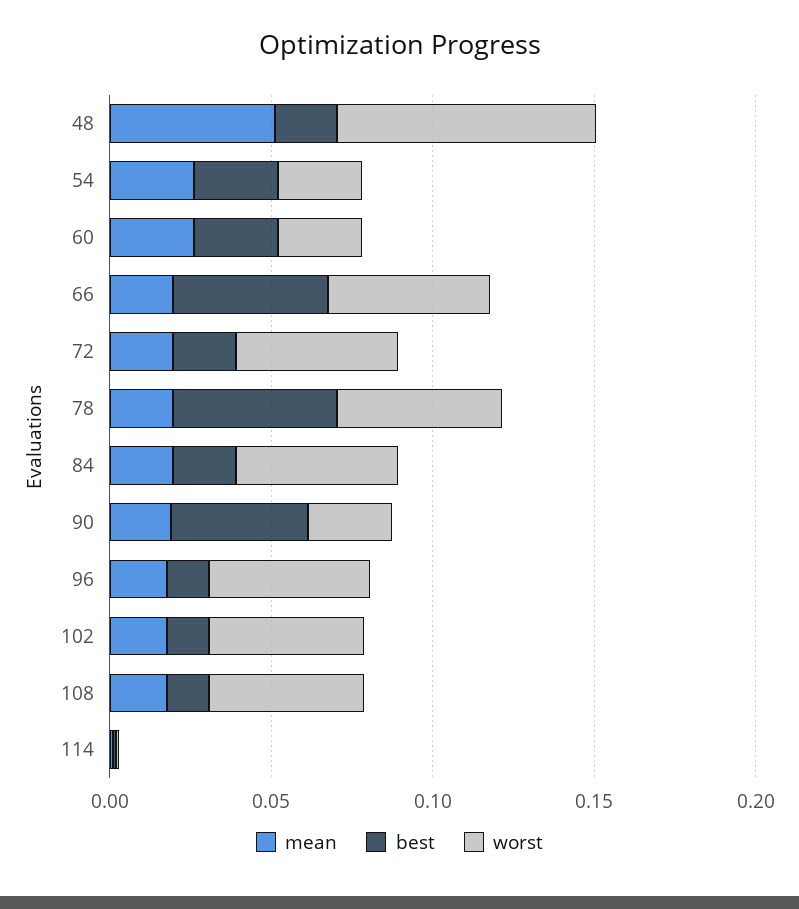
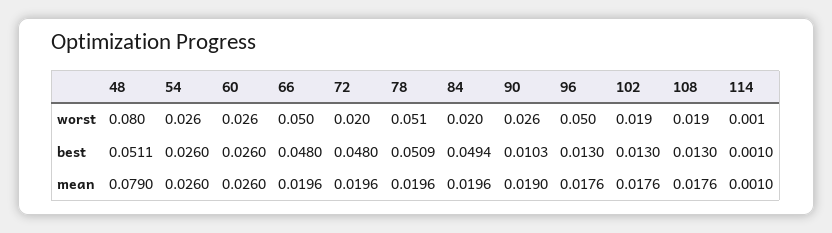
  {
    "mean": {
-     "48": 0.05,
+     "48": 0.079,
      "54": 0.026,
      "60": 0.026,
      "66": 0.0196,
      "72": 0.0196,
      "78": 0.0196,
      "84": 0.0196,
      "90": 0.019,
      "96": 0.0176,
      "102": 0.0176,
      "108": 0.0176,
      "114": 0.001
    },
    "best": {
-     "48": 0.02,
+     "48": 0.0511,
      "54": 0.026,
      "60": 0.026,
      "66": 0.048,
-     "72": 0.02,
+     "72": 0.048,
      "78": 0.0509,
-     "84": 0.02,
+     "84": 0.0494,
-     "90": 0.04,
+     "90": 0.0103,
      "96": 0.013,
      "102": 0.013,
      "108": 0.013,
      "114": 0.001
    },
    "worst": {
      "48": 0.08,
      "54": 0.026,
      "60": 0.026,
      "66": 0.05,
-     "72": 0.05,
+     "72": 0.02,
      "78": 0.051,
-     "84": 0.05,
+     "84": 0.02,
      "90": 0.026,
      "96": 0.05,
-     "102": 0.05,
+     "102": 0.019,
-     "108": 0.05,
+     "108": 0.019,
      "114": 0.001
    }
  }

